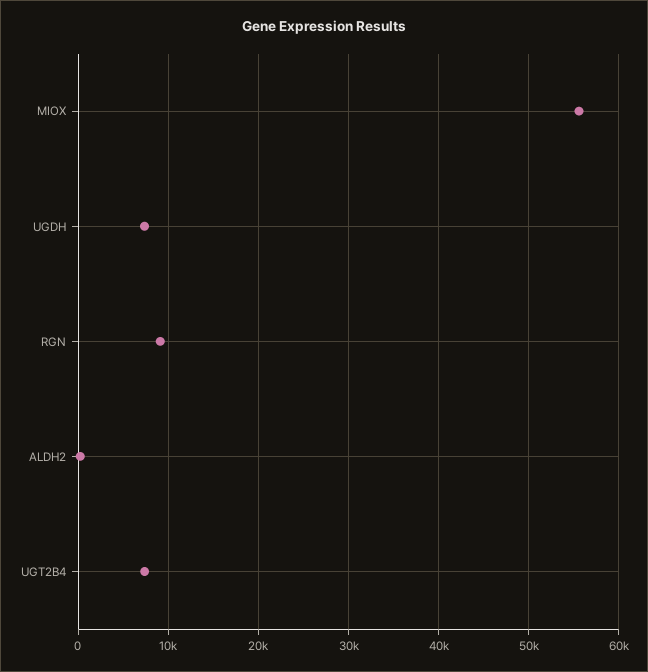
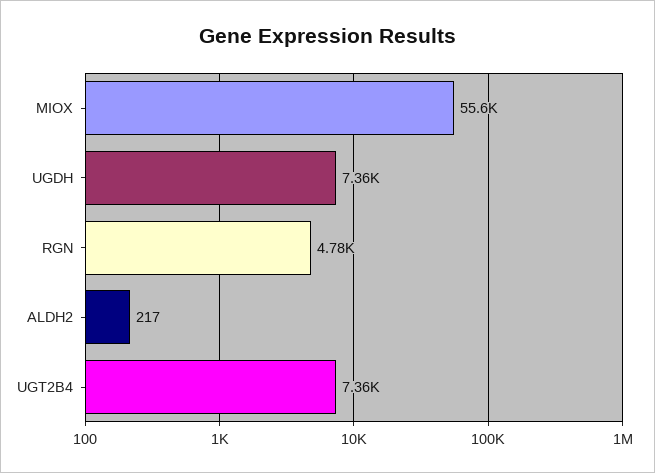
  {
    "MIOX": 55600,
    "UGDH": 7360,
-   "RGN": 9000,
+   "RGN": 4780,
    "ALDH2": 217,
    "UGT2B4": 7360
  }

